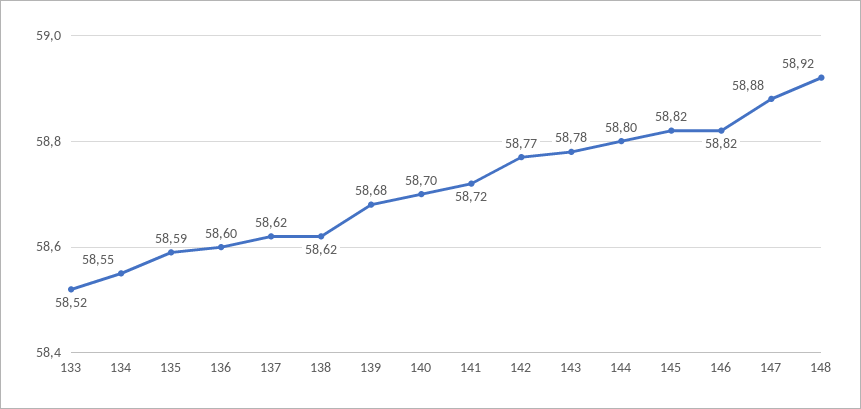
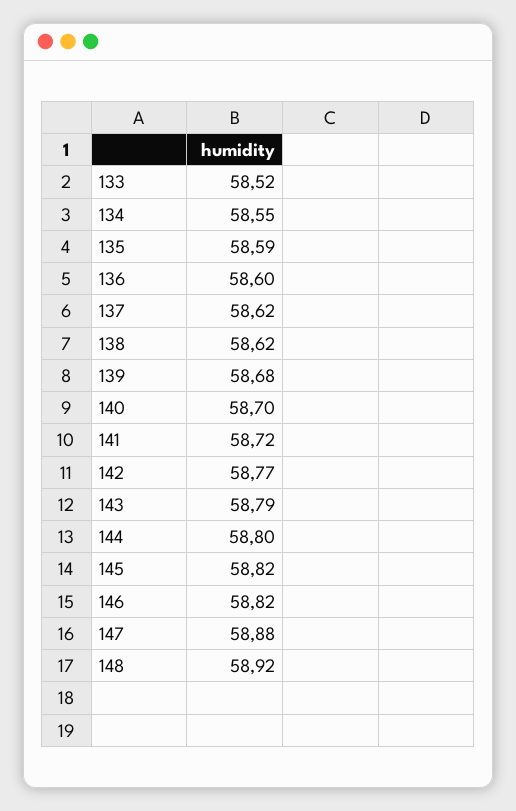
  {
    "133": 58.52,
    "134": 58.55,
    "135": 58.59,
    "136": 58.6,
    "137": 58.62,
    "138": 58.62,
    "139": 58.68,
    "140": 58.7,
    "141": 58.72,
    "142": 58.77,
-   "143": 58.78,
+   "143": 58.79,
    "144": 58.8,
    "145": 58.82,
    "146": 58.82,
    "147": 58.88,
    "148": 58.92
  }

